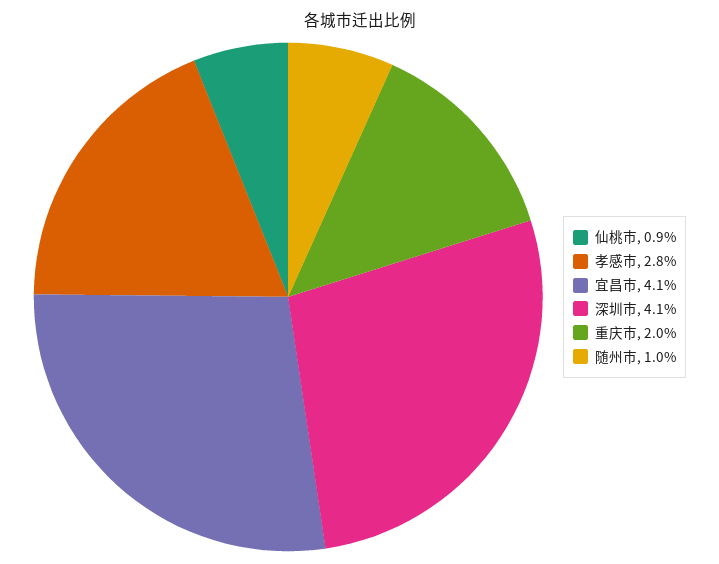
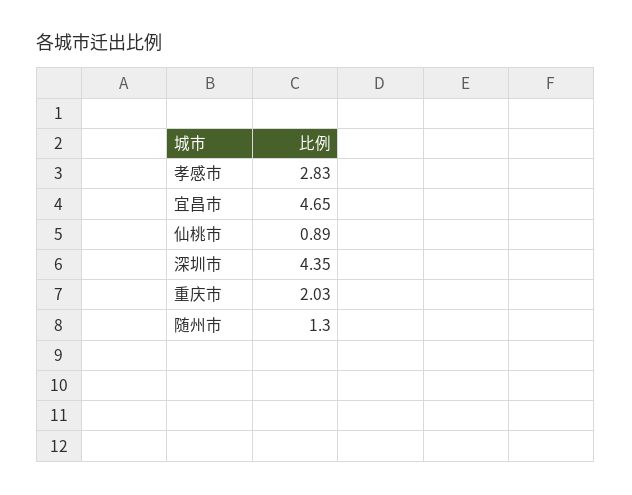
  {
    "仙桃市": 0.89,
    "孝感市": 2.83,
-   "宜昌市": 4.1,
+   "宜昌市": 4.65,
-   "深圳市": 4.1,
+   "深圳市": 4.35,
    "重庆市": 2.03,
-   "随州市": 1
+   "随州市": 1.3
  }

